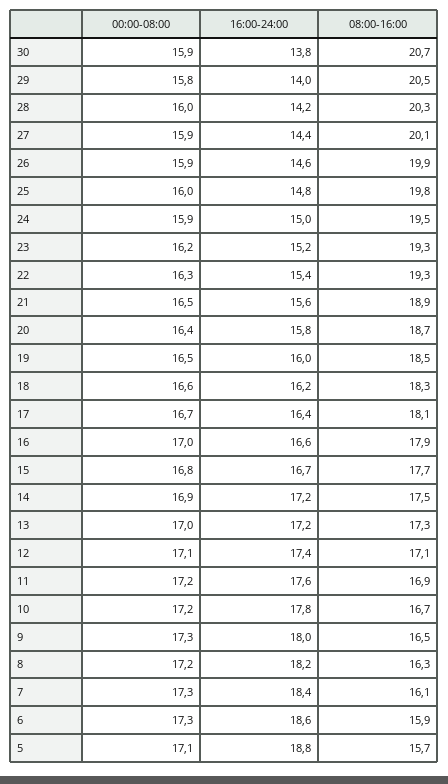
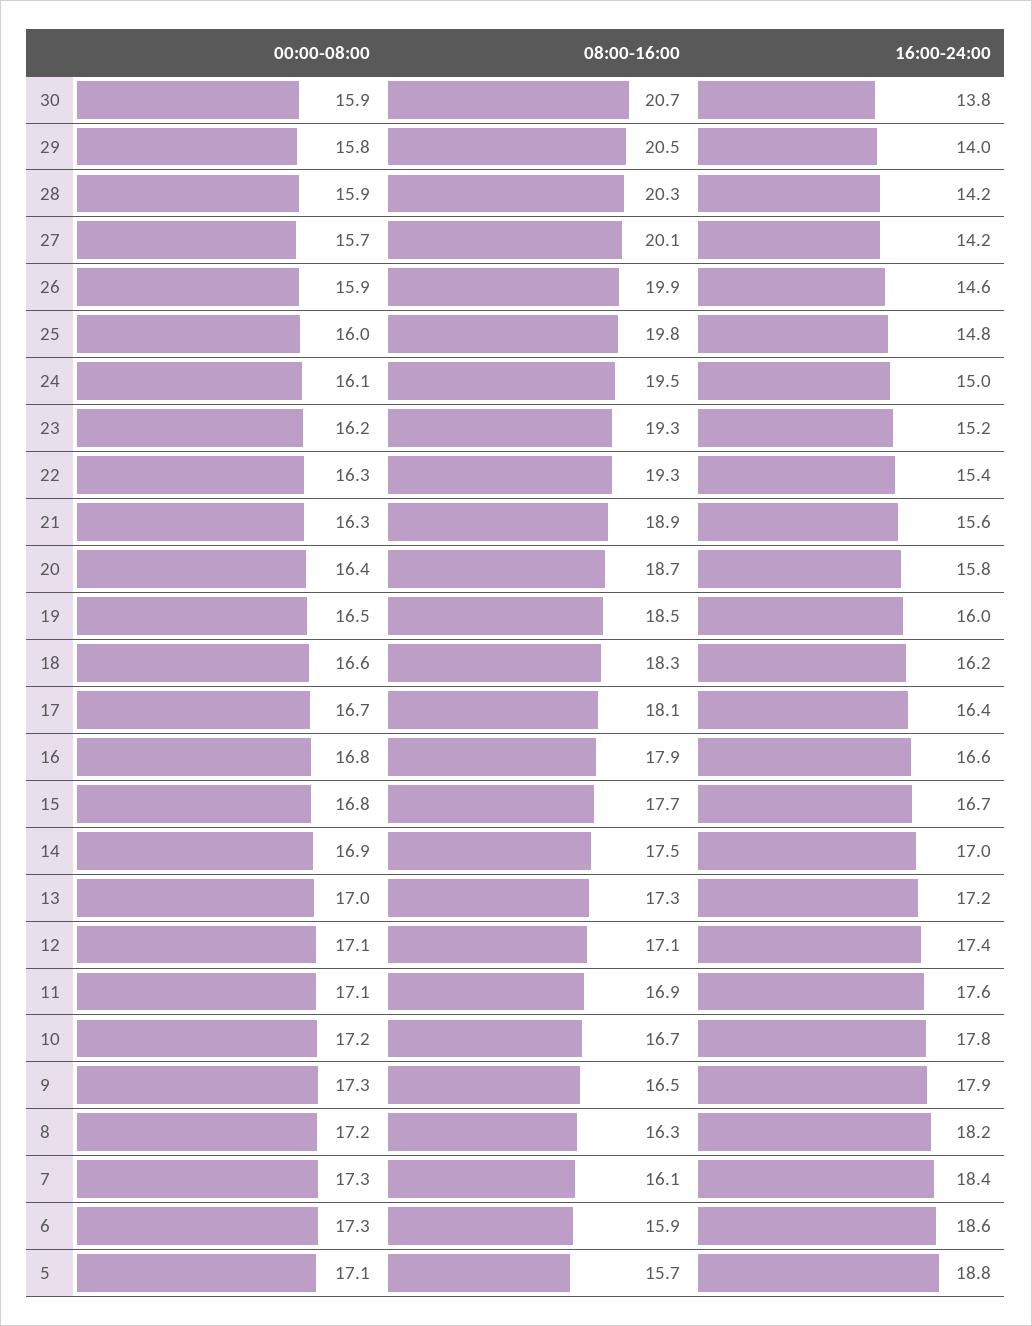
  {
    "00:00-08:00": {
      "30": 15.9,
      "29": 15.8,
-     "28": 16,
+     "28": 15.9,
-     "27": 15.9,
+     "27": 15.7,
      "26": 15.9,
      "25": 16,
-     "24": 15.9,
+     "24": 16.1,
      "23": 16.2,
      "22": 16.3,
-     "21": 16.5,
+     "21": 16.3,
      "20": 16.4,
      "19": 16.5,
      "18": 16.6,
      "17": 16.7,
-     "16": 17,
+     "16": 16.8,
      "15": 16.8,
      "14": 16.9,
      "13": 17,
      "12": 17.1,
-     "11": 17.2,
+     "11": 17.1,
      "10": 17.2,
      "9": 17.3,
      "8": 17.2,
      "7": 17.3,
      "6": 17.3,
      "5": 17.1
    },
    "16:00-24:00": {
      "30": 13.8,
      "29": 14,
      "28": 14.2,
-     "27": 14.4,
+     "27": 14.2,
      "26": 14.6,
      "25": 14.8,
      "24": 15,
      "23": 15.2,
      "22": 15.4,
      "21": 15.6,
      "20": 15.8,
      "19": 16,
      "18": 16.2,
      "17": 16.4,
      "16": 16.6,
      "15": 16.7,
-     "14": 17.2,
+     "14": 17,
      "13": 17.2,
      "12": 17.4,
      "11": 17.6,
      "10": 17.8,
-     "9": 18,
+     "9": 17.9,
      "8": 18.2,
      "7": 18.4,
      "6": 18.6,
      "5": 18.8
    },
    "08:00-16:00": {
      "30": 20.7,
      "29": 20.5,
      "28": 20.3,
      "27": 20.1,
      "26": 19.9,
      "25": 19.8,
      "24": 19.5,
      "23": 19.3,
      "22": 19.3,
      "21": 18.9,
      "20": 18.7,
      "19": 18.5,
      "18": 18.3,
      "17": 18.1,
      "16": 17.9,
      "15": 17.7,
      "14": 17.5,
      "13": 17.3,
      "12": 17.1,
      "11": 16.9,
      "10": 16.7,
      "9": 16.5,
      "8": 16.3,
      "7": 16.1,
      "6": 15.9,
      "5": 15.7
    }
  }

